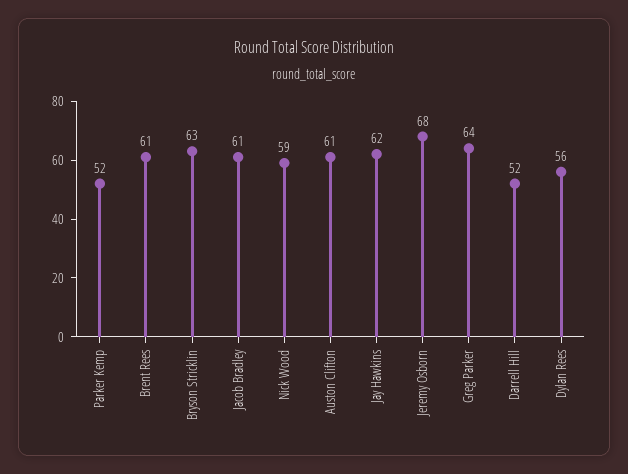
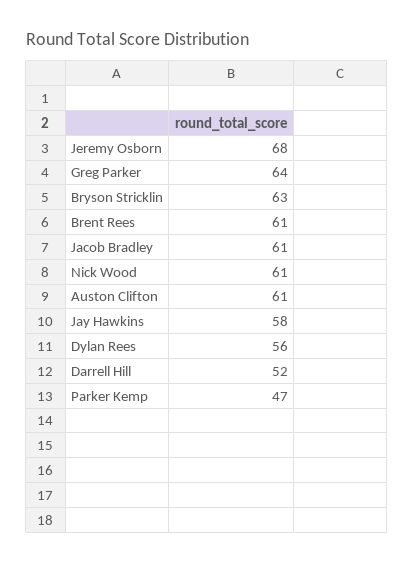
  {
-   "Parker Kemp": 52,
+   "Parker Kemp": 47,
    "Brent Rees": 61,
    "Bryson Stricklin": 63,
    "Jacob Bradley": 61,
-   "Nick Wood": 59,
+   "Nick Wood": 61,
    "Auston Clifton": 61,
-   "Jay Hawkins": 62,
+   "Jay Hawkins": 58,
    "Jeremy Osborn": 68,
    "Greg Parker": 64,
    "Darrell Hill": 52,
    "Dylan Rees": 56
  }

